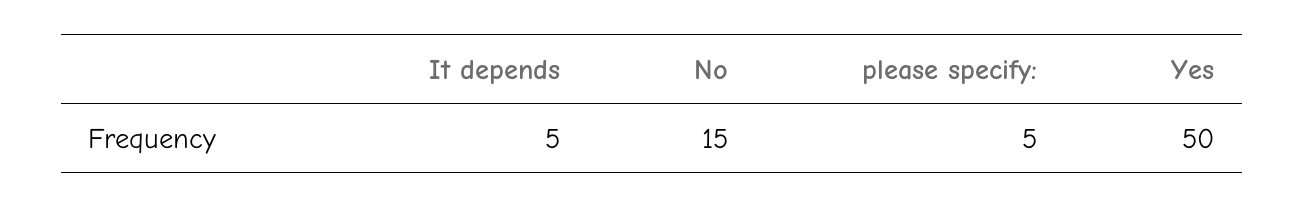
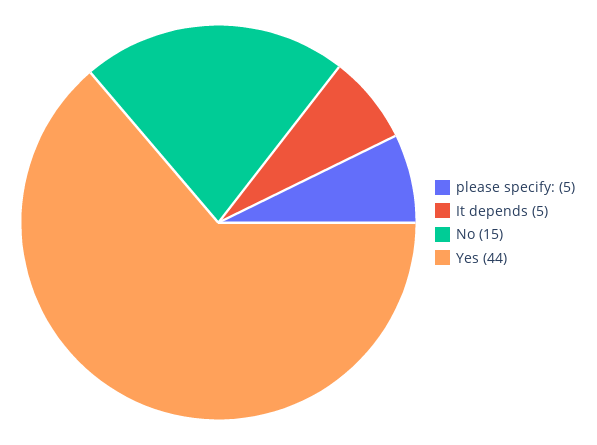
  {
    "It depends": 5,
    "No": 15,
    "please specify:": 5,
-   "Yes": 50
+   "Yes": 44
  }

